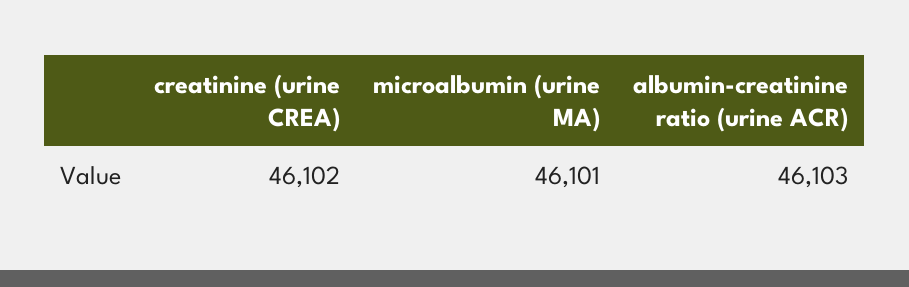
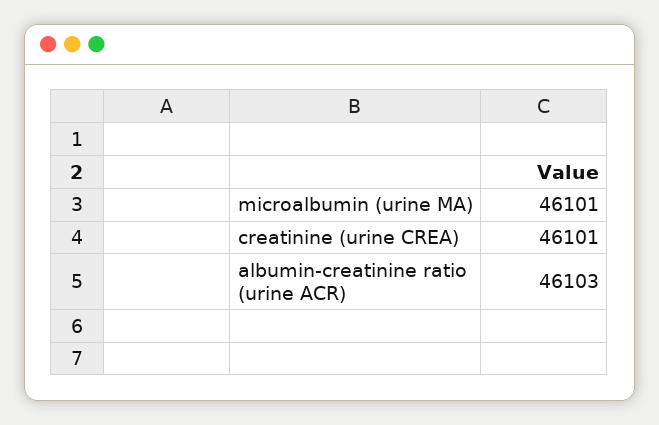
  {
-   "creatinine (urine CREA)": 46102,
+   "creatinine (urine CREA)": 46101,
    "microalbumin (urine MA)": 46101,
    "albumin-creatinine ratio (urine ACR)": 46103
  }

